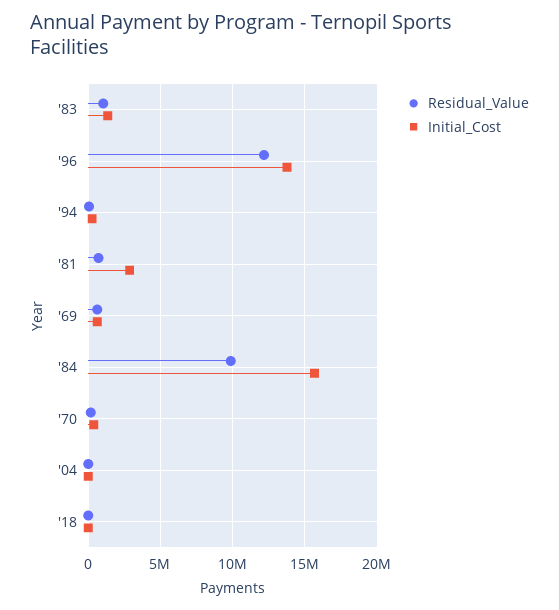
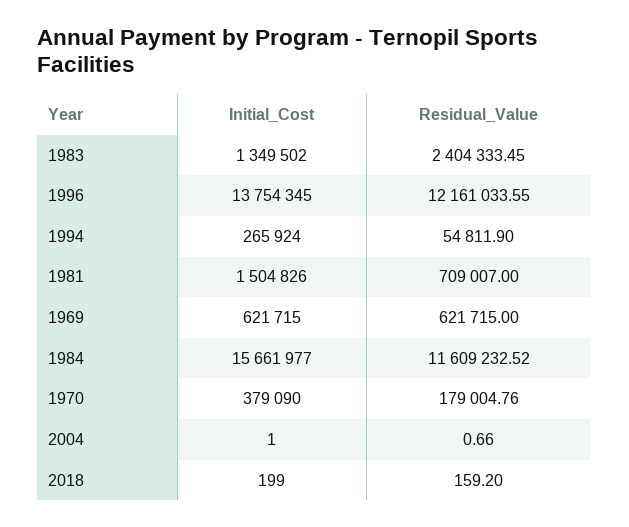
  {
    "Residual_Value": {
-     "'83": 1000000,
+     "'83": 2404333.45,
      "'96": 12161033.55,
      "'94": 54811.9,
      "'81": 709007,
      "'69": 621715,
-     "'84": 10000000,
+     "'84": 11609232.52,
      "'70": 179004.76,
      "'04": 0.66,
      "'18": 159.2
    },
    "Initial_Cost": {
      "'83": 1349502,
      "'96": 13754345,
      "'94": 265924,
-     "'81": 3000000,
+     "'81": 1504826,
      "'69": 621715,
      "'84": 15661977,
      "'70": 379090,
      "'04": 1,
      "'18": 199
    }
  }

